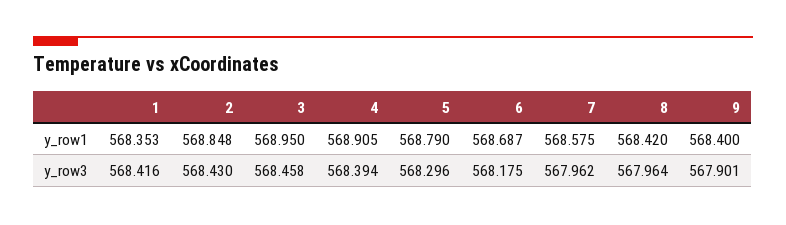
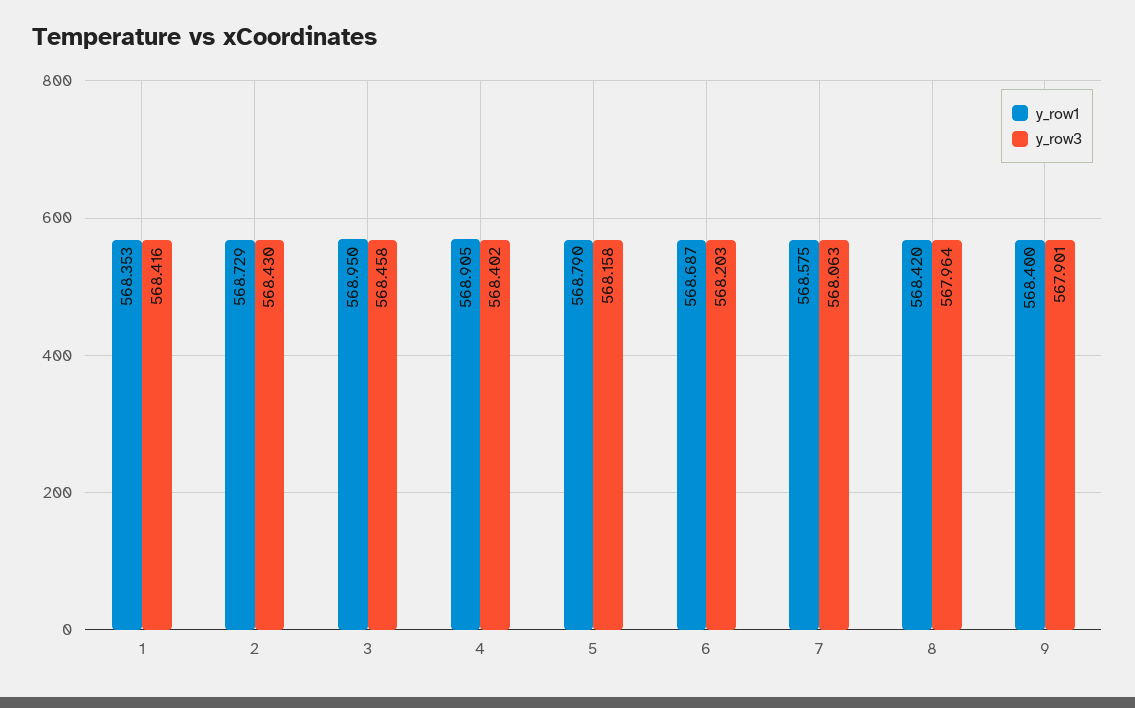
  {
    "y_row1": {
      "1": 568.353,
-     "2": 568.848,
+     "2": 568.729,
      "3": 568.95,
      "4": 568.905,
      "5": 568.79,
      "6": 568.687,
      "7": 568.575,
      "8": 568.42,
      "9": 568.4
    },
    "y_row3": {
      "1": 568.416,
      "2": 568.43,
      "3": 568.458,
-     "4": 568.394,
+     "4": 568.402,
-     "5": 568.296,
+     "5": 568.158,
-     "6": 568.175,
+     "6": 568.203,
-     "7": 567.962,
+     "7": 568.063,
      "8": 567.964,
      "9": 567.901
    }
  }

